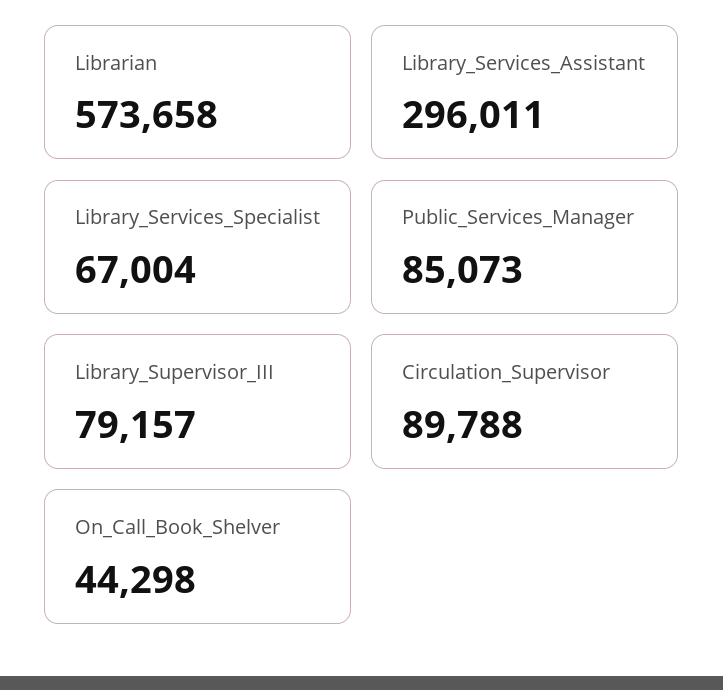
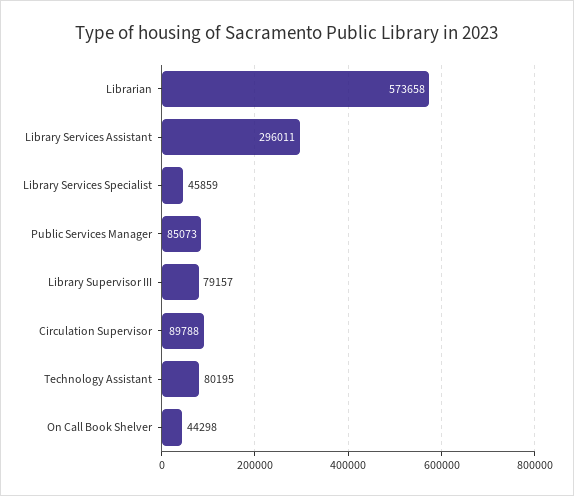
  {
    "Librarian": 573658,
    "Library_Services_Assistant": 296011,
-   "Library_Services_Specialist": 67004,
+   "Library_Services_Specialist": 45859,
    "Public_Services_Manager": 85073,
    "Library_Supervisor_III": 79157,
    "Circulation_Supervisor": 89788,
-   "On_Call_Book_Shelver": 44298
+   "On_Call_Book_Shelver": 44298,
+   "Technology Assistant": 80195
  }

